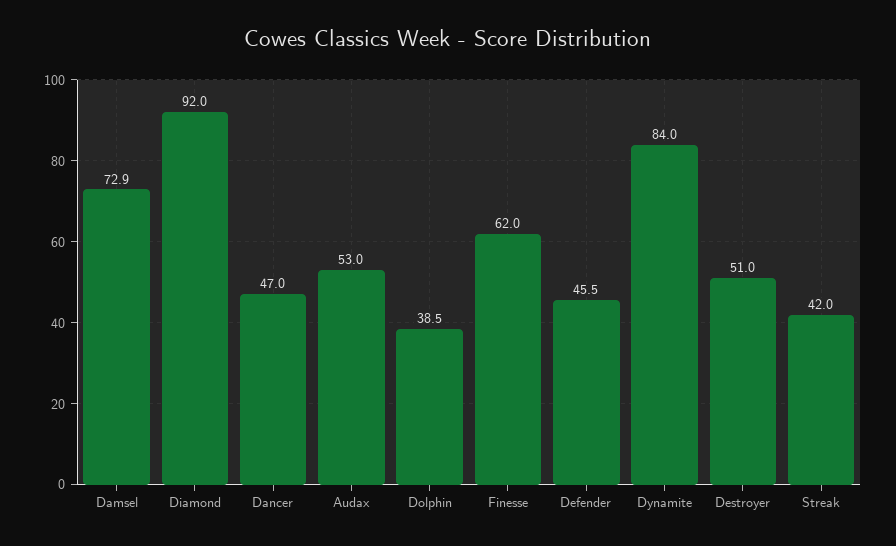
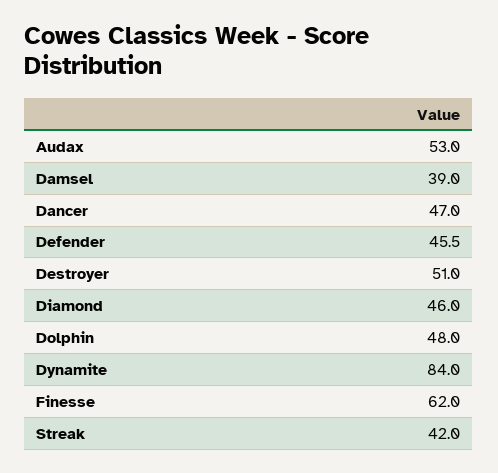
  {
-   "Damsel": 72.9,
+   "Damsel": 39,
-   "Diamond": 92,
+   "Diamond": 46,
    "Dancer": 47,
    "Audax": 53,
-   "Dolphin": 38.5,
+   "Dolphin": 48,
    "Finesse": 62,
    "Defender": 45.5,
    "Dynamite": 84,
    "Destroyer": 51,
    "Streak": 42
  }

